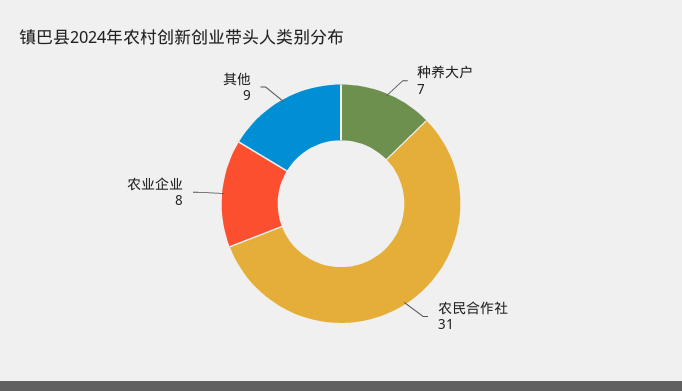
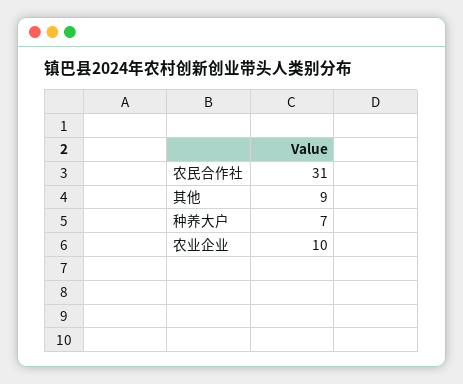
  {
    "种养大户": 7,
    "农民合作社": 31,
-   "农业企业": 8,
+   "农业企业": 10,
    "其他": 9
  }

